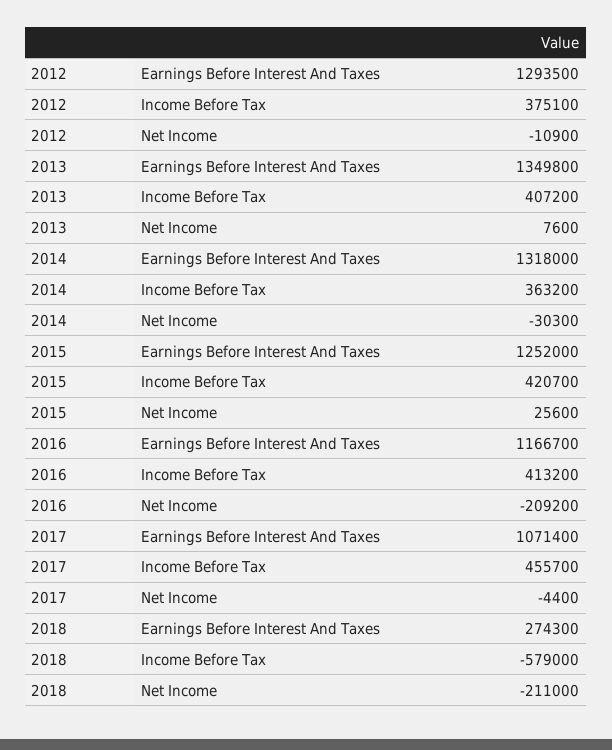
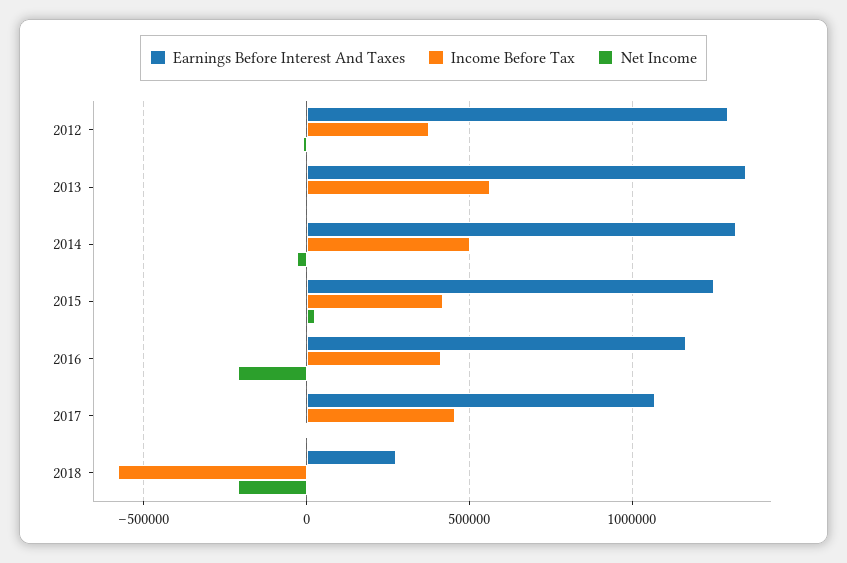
  {
    "Earnings Before Interest And Taxes": {
      "2012": 1293500,
      "2013": 1349800,
      "2014": 1318000,
      "2015": 1252000,
      "2016": 1166700,
      "2017": 1071400,
      "2018": 274300
    },
    "Income Before Tax": {
      "2012": 375100,
-     "2013": 407200,
+     "2013": 550000,
-     "2014": 363200,
+     "2014": 500000,
      "2015": 420700,
      "2016": 413200,
      "2017": 455700,
      "2018": -579000
    },
    "Net Income": {
      "2012": -10900,
      "2013": 7600,
      "2014": -30300,
      "2015": 25600,
      "2016": -209200,
      "2017": -4400,
      "2018": -211000
    }
  }

